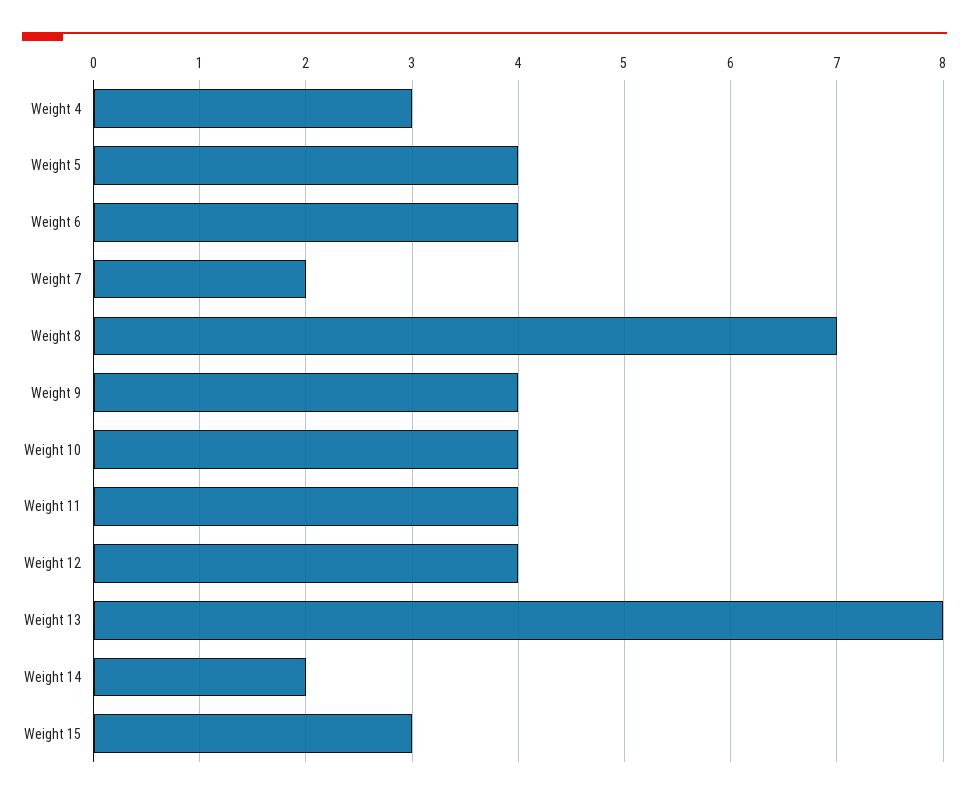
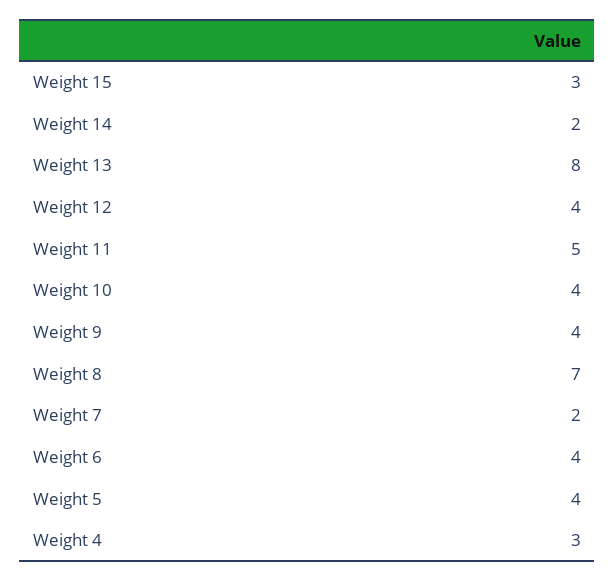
  {
    "Weight 4": 3,
    "Weight 5": 4,
    "Weight 6": 4,
    "Weight 7": 2,
    "Weight 8": 7,
    "Weight 9": 4,
    "Weight 10": 4,
-   "Weight 11": 4,
+   "Weight 11": 5,
    "Weight 12": 4,
    "Weight 13": 8,
    "Weight 14": 2,
    "Weight 15": 3
  }

